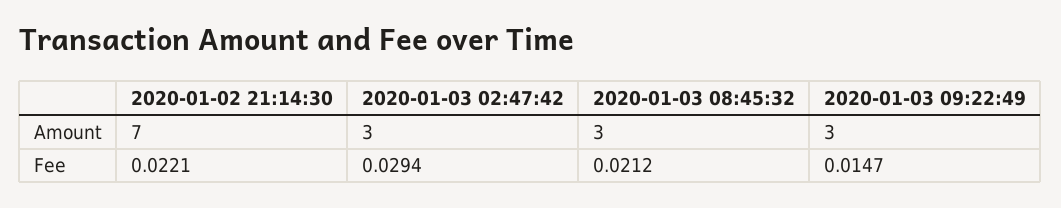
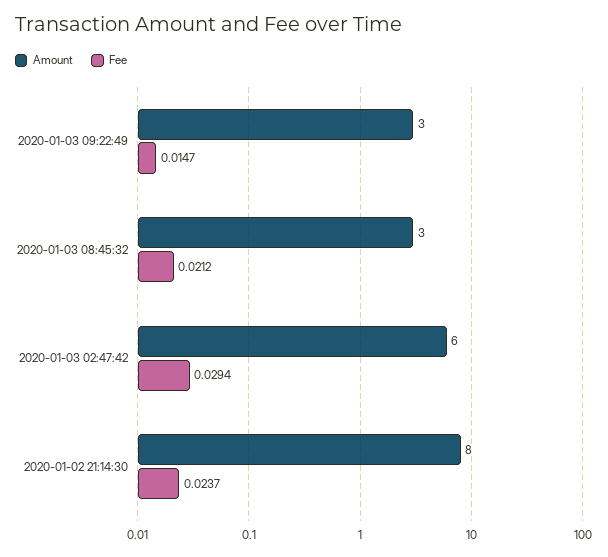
  {
    "Amount": {
-     "2020-01-02 21:14:30": 7,
+     "2020-01-02 21:14:30": 8,
-     "2020-01-03 02:47:42": 3,
+     "2020-01-03 02:47:42": 6,
      "2020-01-03 08:45:32": 3,
      "2020-01-03 09:22:49": 3
    },
    "Fee": {
-     "2020-01-02 21:14:30": 0.0221,
+     "2020-01-02 21:14:30": 0.0237,
      "2020-01-03 02:47:42": 0.0294,
      "2020-01-03 08:45:32": 0.0212,
      "2020-01-03 09:22:49": 0.0147
    }
  }

